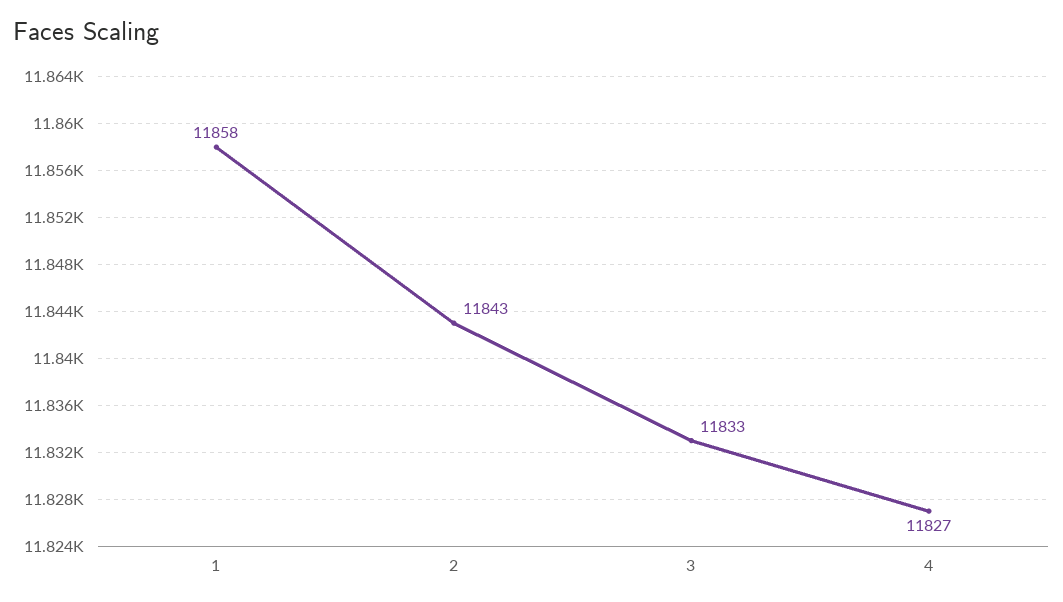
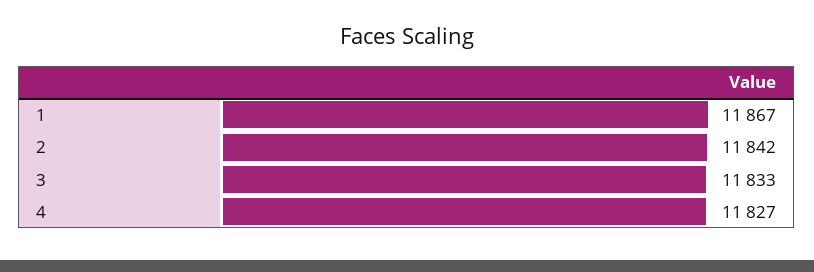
  {
-   "1": 11858,
+   "1": 11867,
-   "2": 11843,
+   "2": 11842,
    "3": 11833,
    "4": 11827
  }

